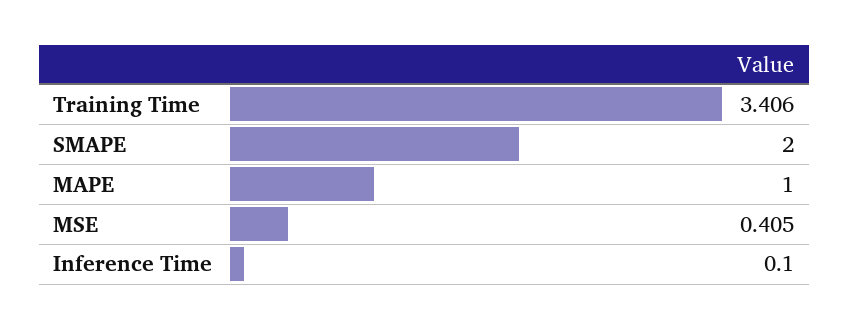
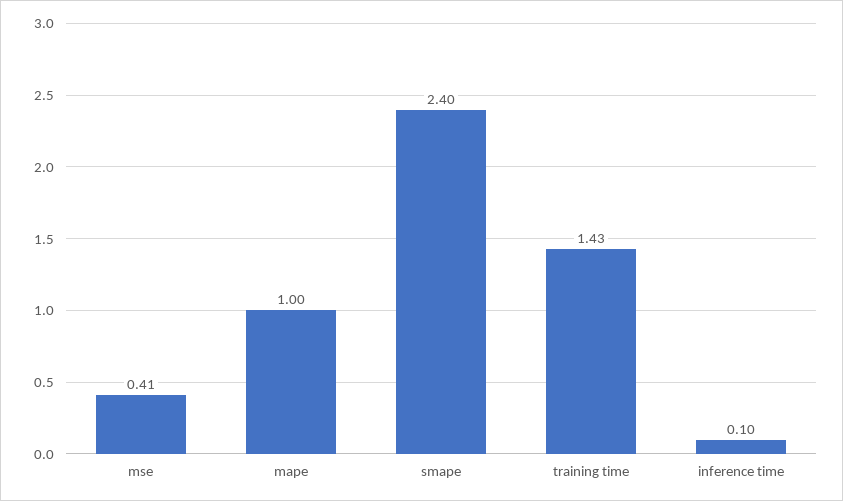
  {
-   "Training Time": 3.406,
+   "Training Time": 1.43,
-   "SMAPE": 2,
+   "SMAPE": 2.4,
    "MAPE": 1,
    "MSE": 0.405,
    "Inference Time": 0.1
  }

